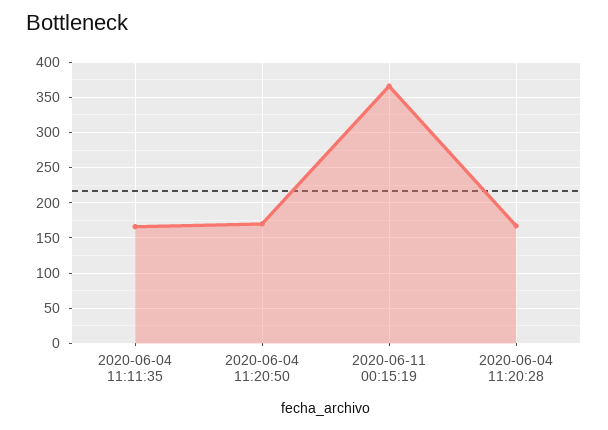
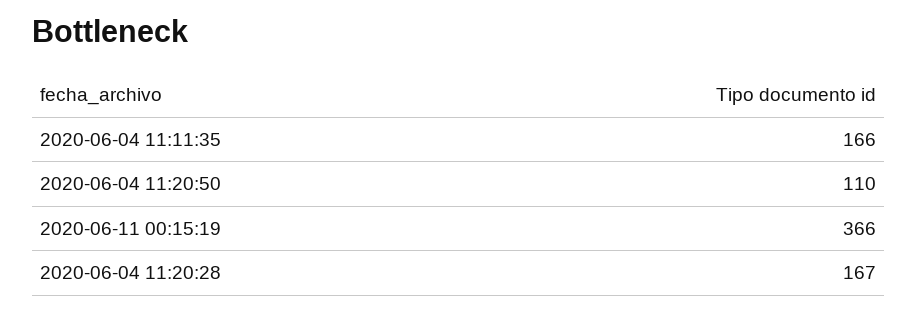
  {
    "2020-06-04 11:11:35": 166,
-   "2020-06-04 11:20:50": 170,
+   "2020-06-04 11:20:50": 110,
    "2020-06-11 00:15:19": 366,
    "2020-06-04 11:20:28": 167
  }

